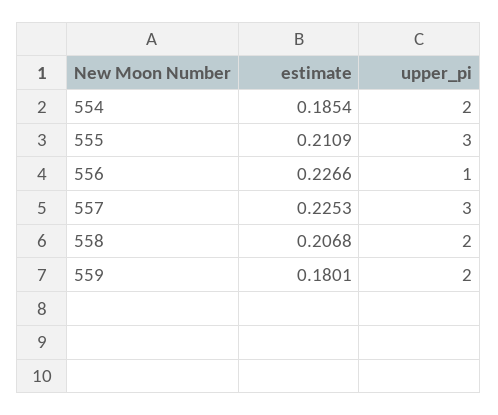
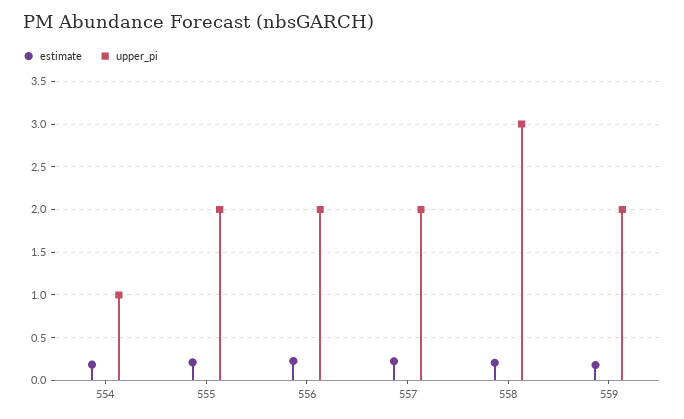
  {
    "estimate": {
      "554": 0.1854,
      "555": 0.2109,
      "556": 0.2266,
      "557": 0.2253,
      "558": 0.2068,
      "559": 0.1801
    },
    "upper_pi": {
-     "554": 2,
+     "554": 1,
-     "555": 3,
+     "555": 2,
-     "556": 1,
+     "556": 2,
-     "557": 3,
+     "557": 2,
-     "558": 2,
+     "558": 3,
      "559": 2
    }
  }

